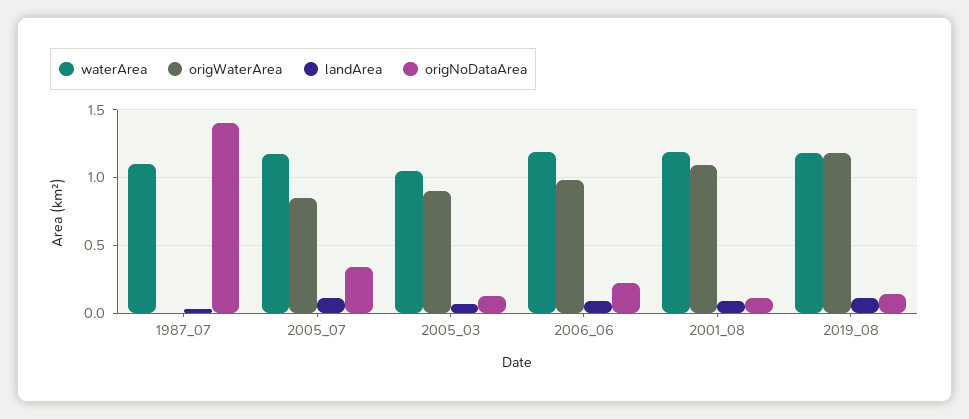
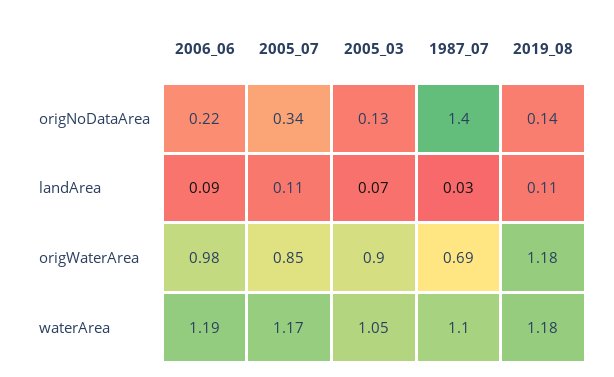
  {
    "waterArea": {
      "1987_07": 1.1,
      "2005_07": 1.17,
      "2005_03": 1.05,
      "2006_06": 1.19,
-     "2001_08": 1.2,
      "2019_08": 1.18
    },
    "origWaterArea": {
-     "1987_07": 0,
+     "1987_07": 0.69,
      "2005_07": 0.85,
      "2005_03": 0.9,
      "2006_06": 0.98,
-     "2001_08": 1.1,
      "2019_08": 1.18
    },
    "landArea": {
      "1987_07": 0.03,
      "2005_07": 0.11,
      "2005_03": 0.07,
      "2006_06": 0.09,
-     "2001_08": 0.1,
      "2019_08": 0.11
    },
    "origNoDataArea": {
      "1987_07": 1.4,
      "2005_07": 0.34,
      "2005_03": 0.13,
      "2006_06": 0.22,
-     "2001_08": 0.1,
      "2019_08": 0.14
    }
  }

